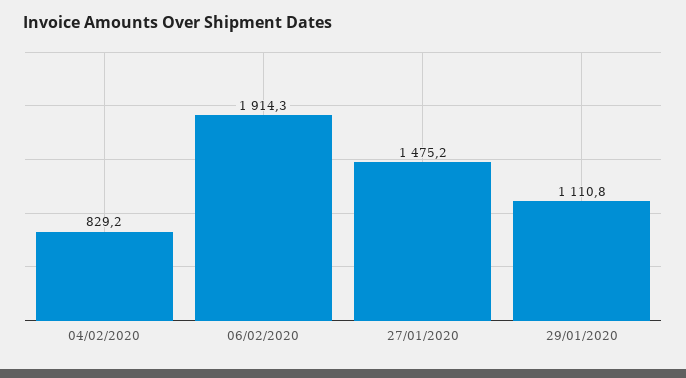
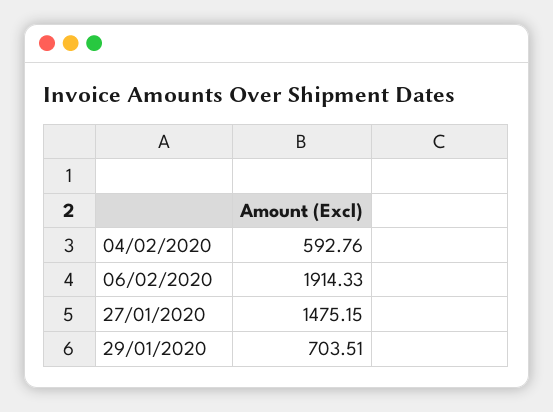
  {
-   "04/02/2020": 829.2,
+   "04/02/2020": 592.76,
    "06/02/2020": 1914.33,
    "27/01/2020": 1475.15,
-   "29/01/2020": 1110.8
+   "29/01/2020": 703.51
  }

